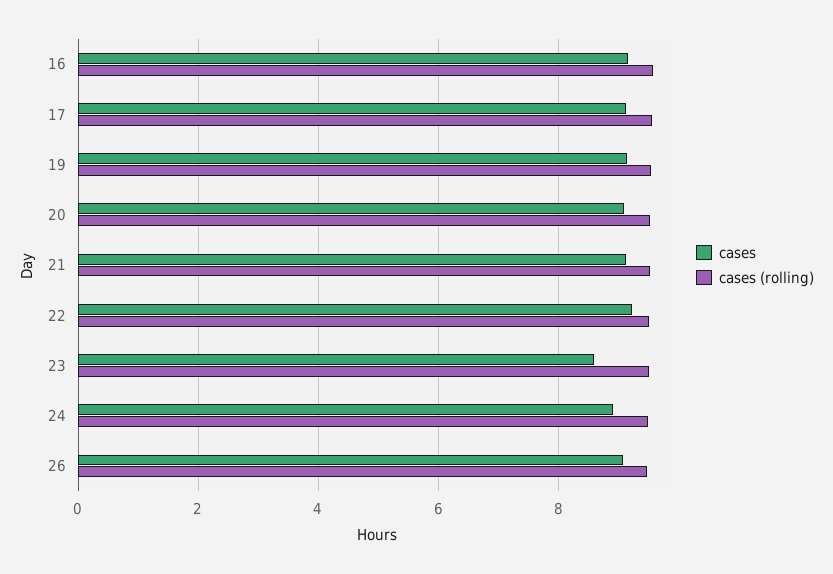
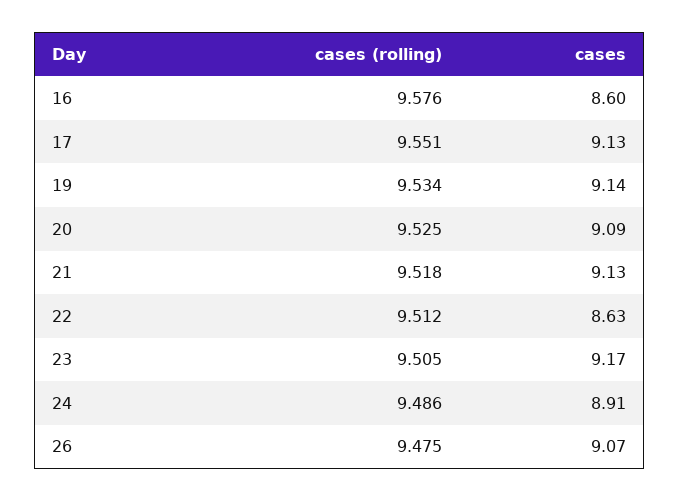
  {
    "cases": {
-     "16": 9.2,
+     "16": 8.6,
      "17": 9.13,
      "19": 9.14,
      "20": 9.09,
      "21": 9.13,
-     "22": 9.2,
+     "22": 8.63,
-     "23": 8.6,
+     "23": 9.17,
      "24": 8.91,
      "26": 9.07
    },
    "cases (rolling)": {
      "16": 9.576,
      "17": 9.551,
      "19": 9.534,
      "20": 9.525,
      "21": 9.518,
      "22": 9.512,
      "23": 9.505,
      "24": 9.486,
      "26": 9.475
    }
  }

